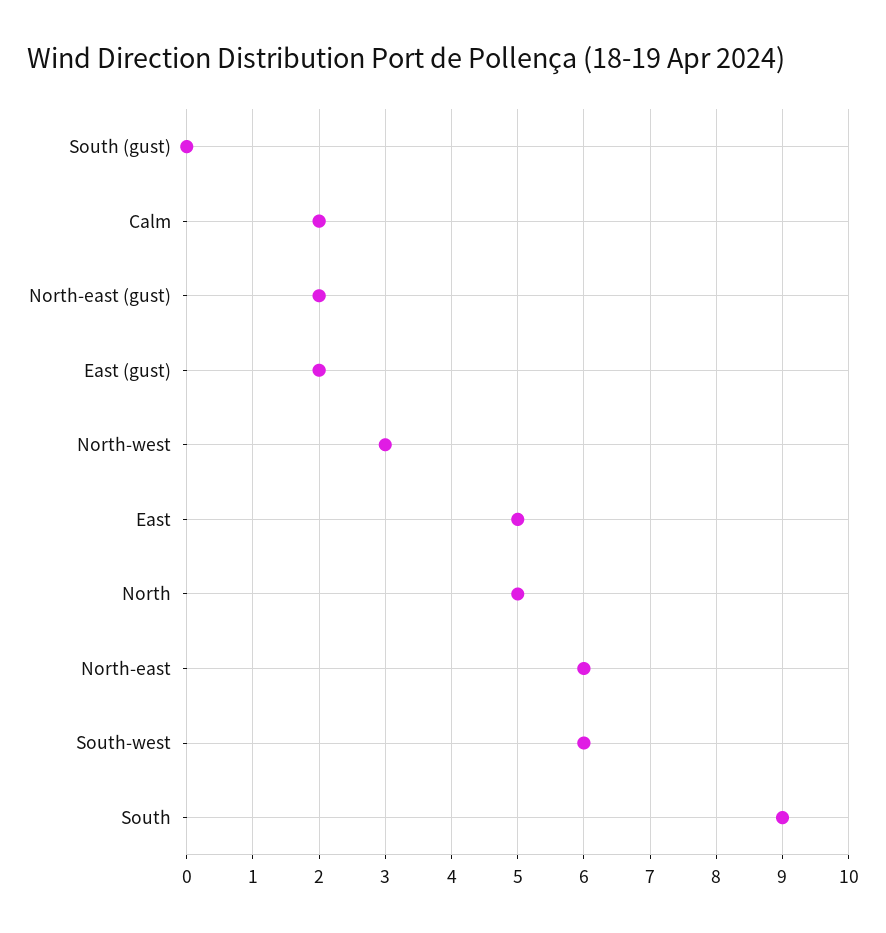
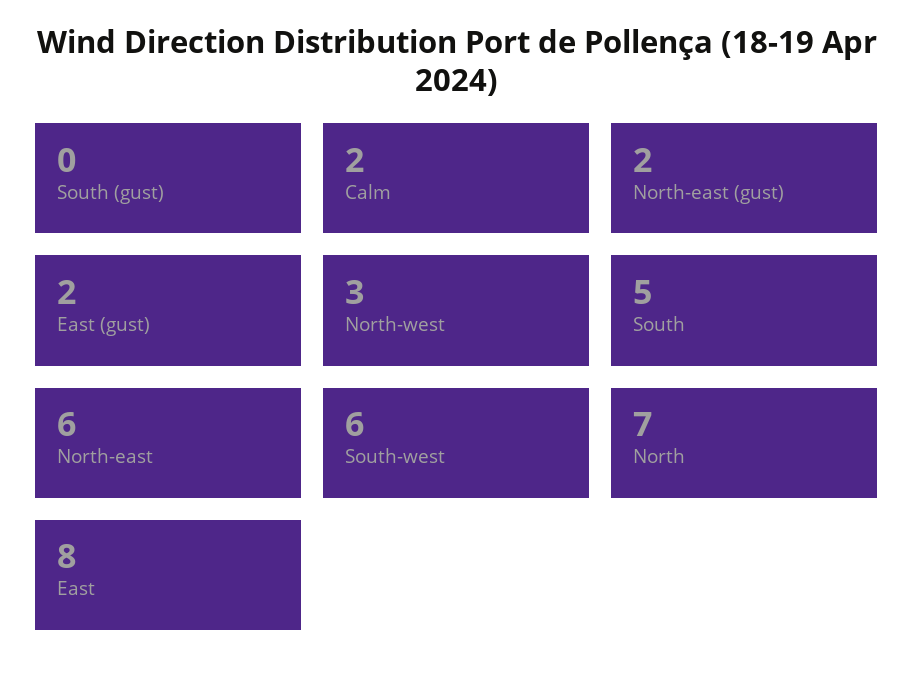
  {
    "South (gust)": 0,
    "Calm": 2,
    "North-east (gust)": 2,
    "East (gust)": 2,
    "North-west": 3,
-   "East": 5,
+   "East": 8,
-   "North": 5,
+   "North": 7,
    "North-east": 6,
    "South-west": 6,
-   "South": 9
+   "South": 5
  }

